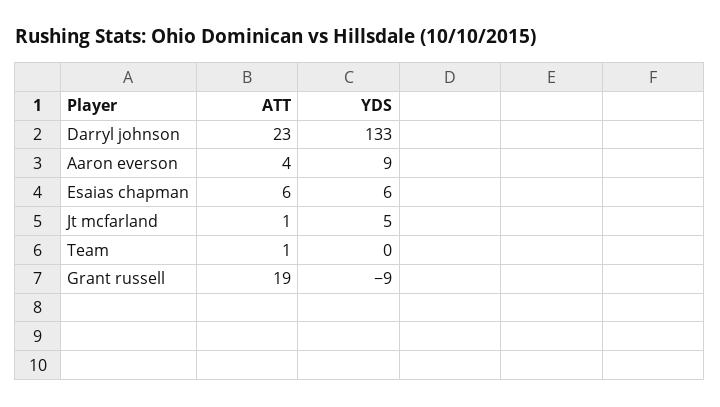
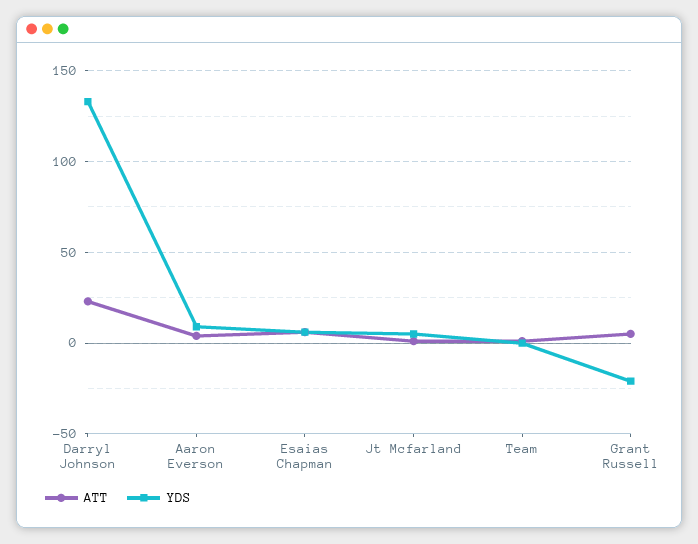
  {
    "ATT": {
      "Darryl johnson": 23,
      "Aaron everson": 4,
      "Esaias chapman": 6,
      "Jt mcfarland": 1,
      "Team": 1,
-     "Grant russell": 19
+     "Grant russell": 5
    },
    "YDS": {
      "Darryl johnson": 133,
      "Aaron everson": 9,
      "Esaias chapman": 6,
      "Jt mcfarland": 5,
      "Team": 0,
-     "Grant russell": -9
+     "Grant russell": -20
    }
  }

